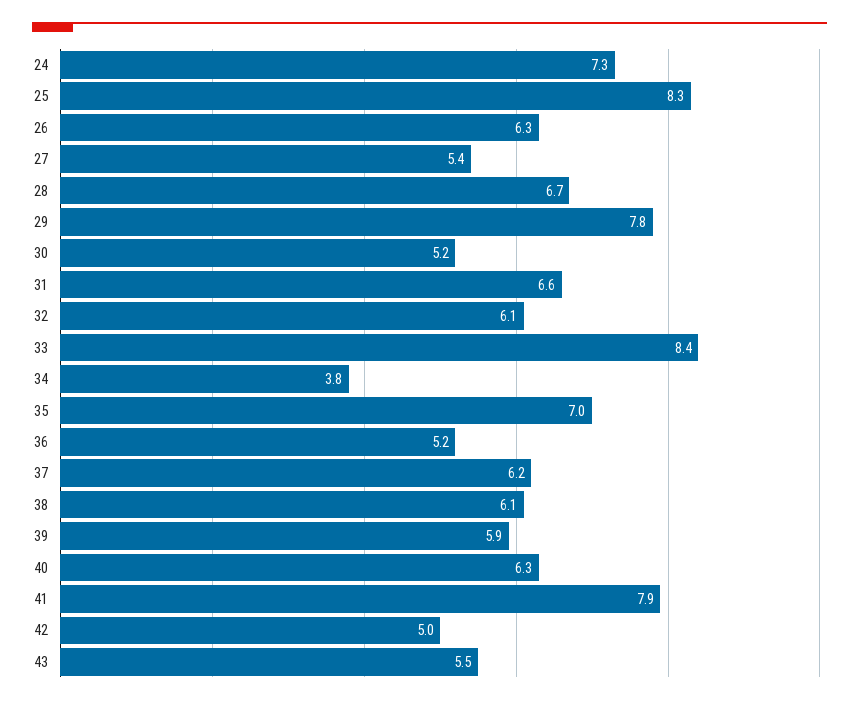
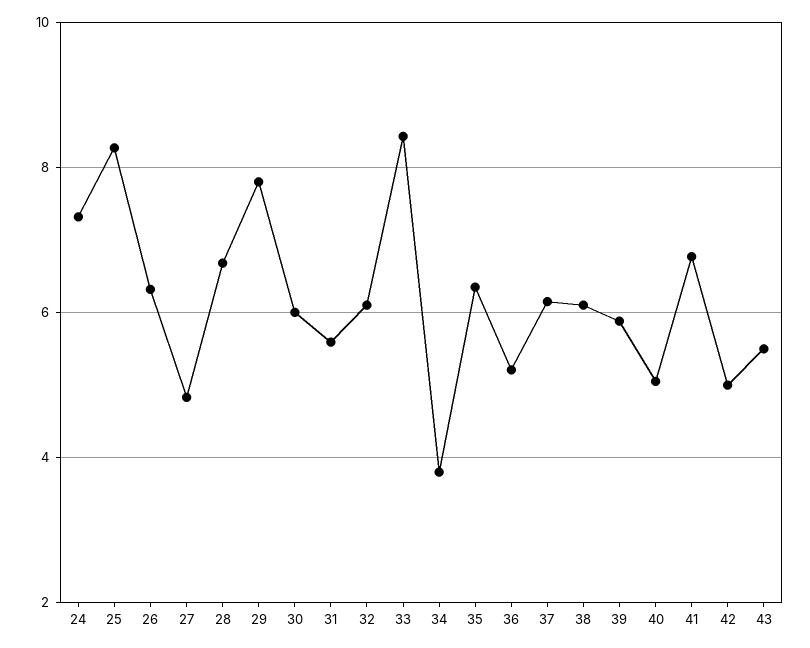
  {
    "24": 7.3,
    "25": 8.3,
    "26": 6.3,
-   "27": 5.4,
+   "27": 4.8,
    "28": 6.7,
    "29": 7.8,
-   "30": 5.2,
+   "30": 6,
-   "31": 6.6,
+   "31": 5.6,
    "32": 6.1,
    "33": 8.4,
    "34": 3.8,
-   "35": 7,
+   "35": 6.4,
    "36": 5.2,
    "37": 6.2,
    "38": 6.1,
    "39": 5.9,
-   "40": 6.3,
+   "40": 5,
-   "41": 7.9,
+   "41": 6.8,
    "42": 5,
    "43": 5.5
  }

